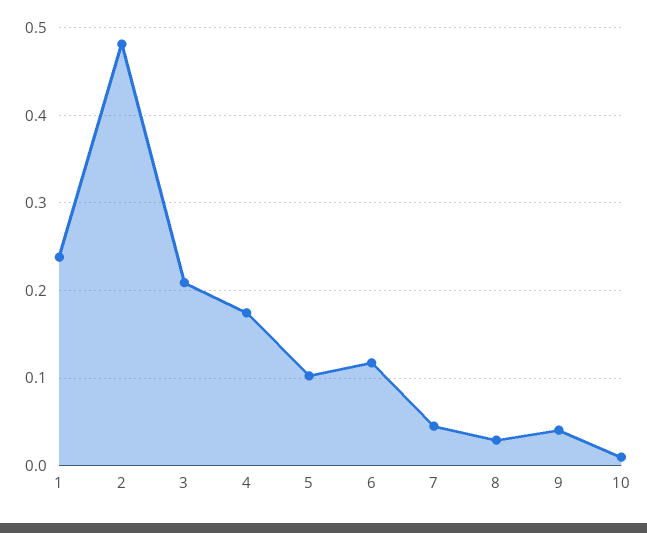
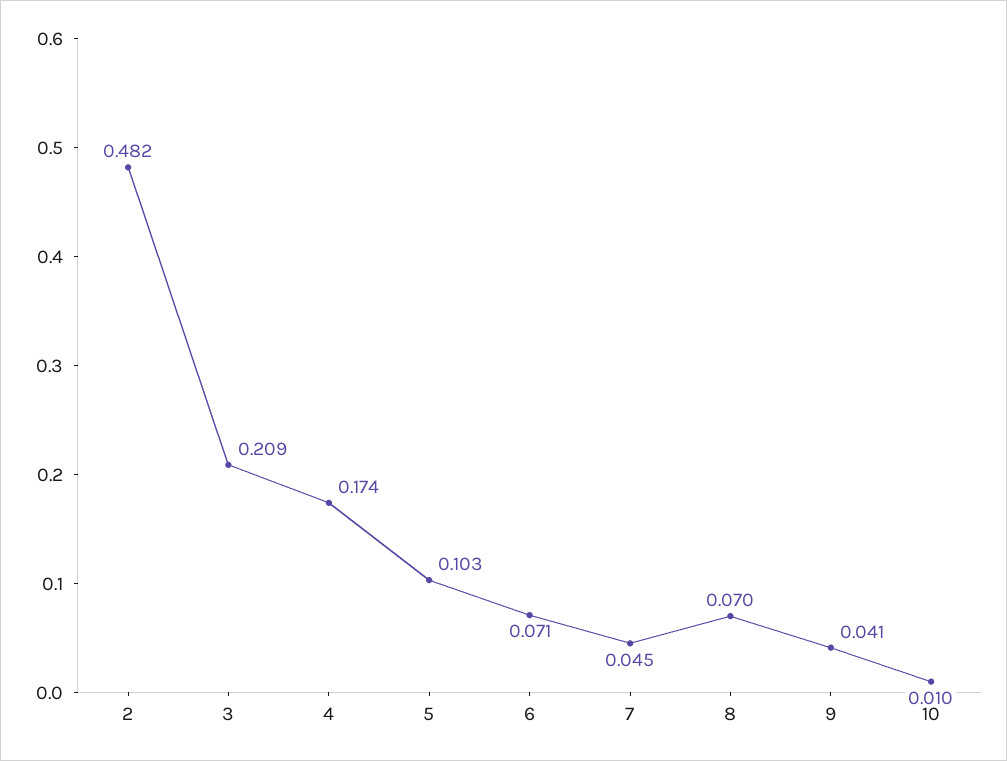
  {
-   "1": 0.24,
    "2": 0.482,
    "3": 0.209,
    "4": 0.174,
    "5": 0.103,
-   "6": 0.12,
+   "6": 0.071,
    "7": 0.045,
-   "8": 0.03,
+   "8": 0.07,
    "9": 0.041,
    "10": 0.01
  }

